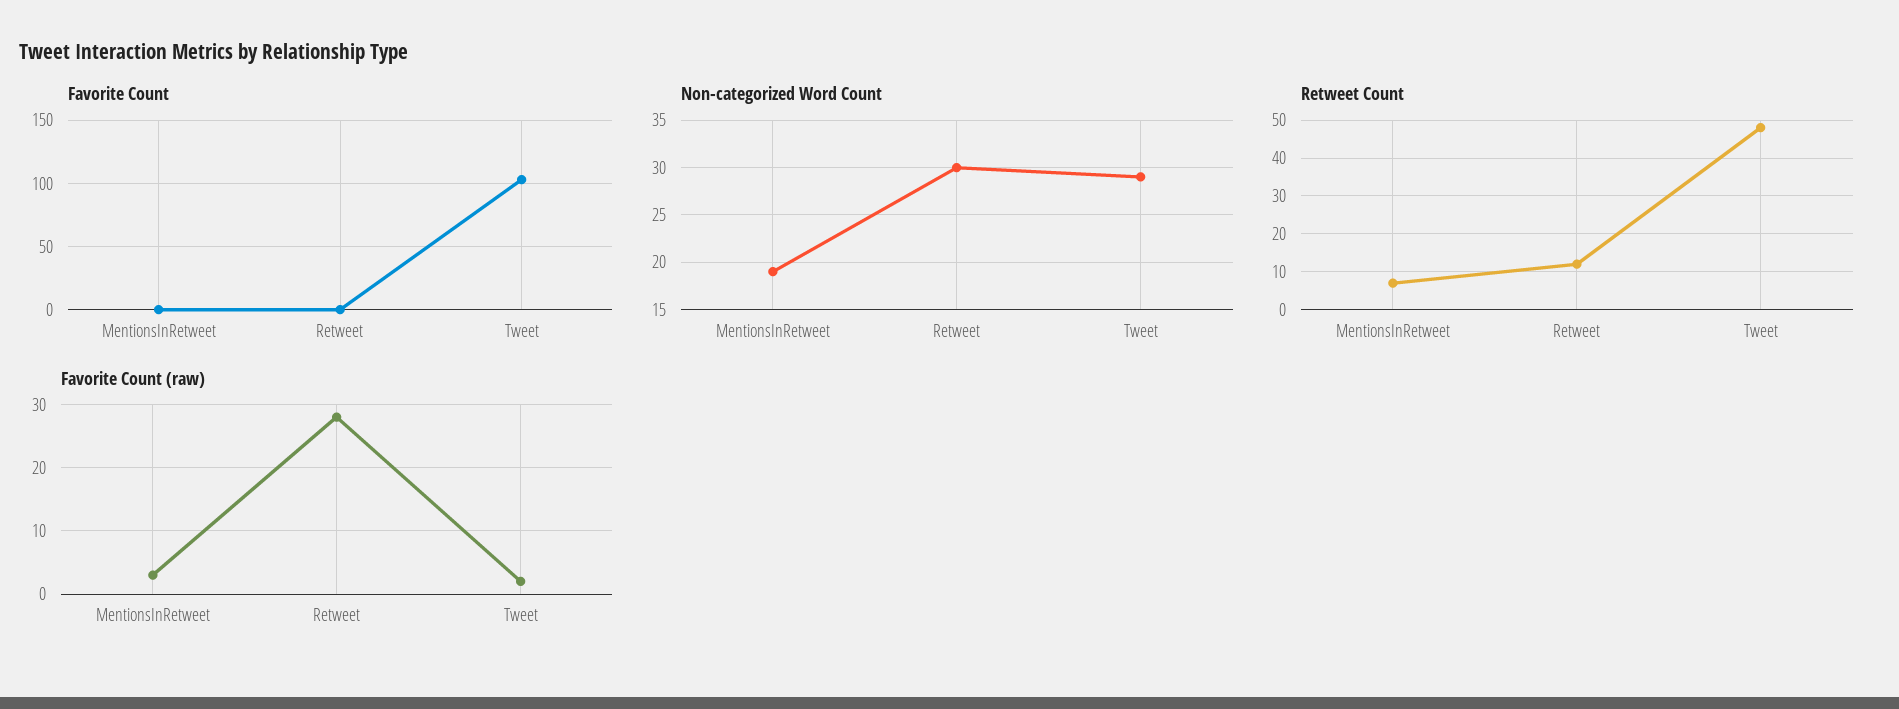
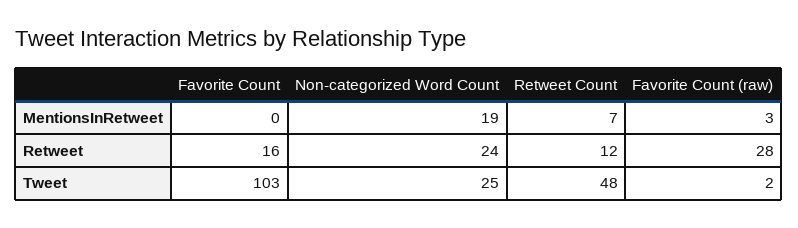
  {
    "Favorite Count": {
      "MentionsInRetweet": 0,
-     "Retweet": 0,
+     "Retweet": 16,
      "Tweet": 103
    },
    "Non-categorized Word Count": {
      "MentionsInRetweet": 19,
-     "Retweet": 30,
+     "Retweet": 24,
-     "Tweet": 29
+     "Tweet": 25
    },
    "Retweet Count": {
      "MentionsInRetweet": 7,
      "Retweet": 12,
      "Tweet": 48
    },
    "Favorite Count (raw)": {
      "MentionsInRetweet": 3,
      "Retweet": 28,
      "Tweet": 2
    }
  }

